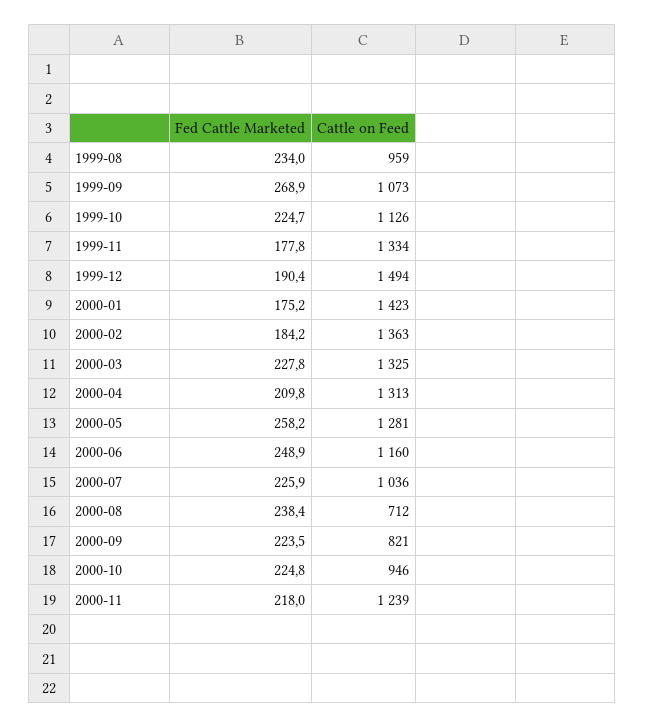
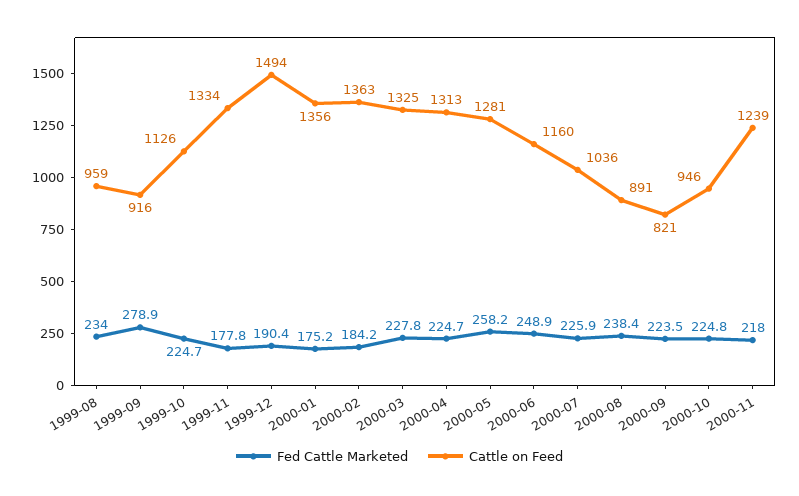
  {
    "Fed Cattle Marketed": {
      "1999-08": 234,
-     "1999-09": 268.9,
+     "1999-09": 278.9,
      "1999-10": 224.7,
      "1999-11": 177.8,
      "1999-12": 190.4,
      "2000-01": 175.2,
      "2000-02": 184.2,
      "2000-03": 227.8,
-     "2000-04": 209.8,
+     "2000-04": 224.7,
      "2000-05": 258.2,
      "2000-06": 248.9,
      "2000-07": 225.9,
      "2000-08": 238.4,
      "2000-09": 223.5,
      "2000-10": 224.8,
      "2000-11": 218
    },
    "Cattle on Feed": {
      "1999-08": 959,
-     "1999-09": 1073,
+     "1999-09": 916,
      "1999-10": 1126,
      "1999-11": 1334,
      "1999-12": 1494,
-     "2000-01": 1423,
+     "2000-01": 1356,
      "2000-02": 1363,
      "2000-03": 1325,
      "2000-04": 1313,
      "2000-05": 1281,
      "2000-06": 1160,
      "2000-07": 1036,
-     "2000-08": 712,
+     "2000-08": 891,
      "2000-09": 821,
      "2000-10": 946,
      "2000-11": 1239
    }
  }

